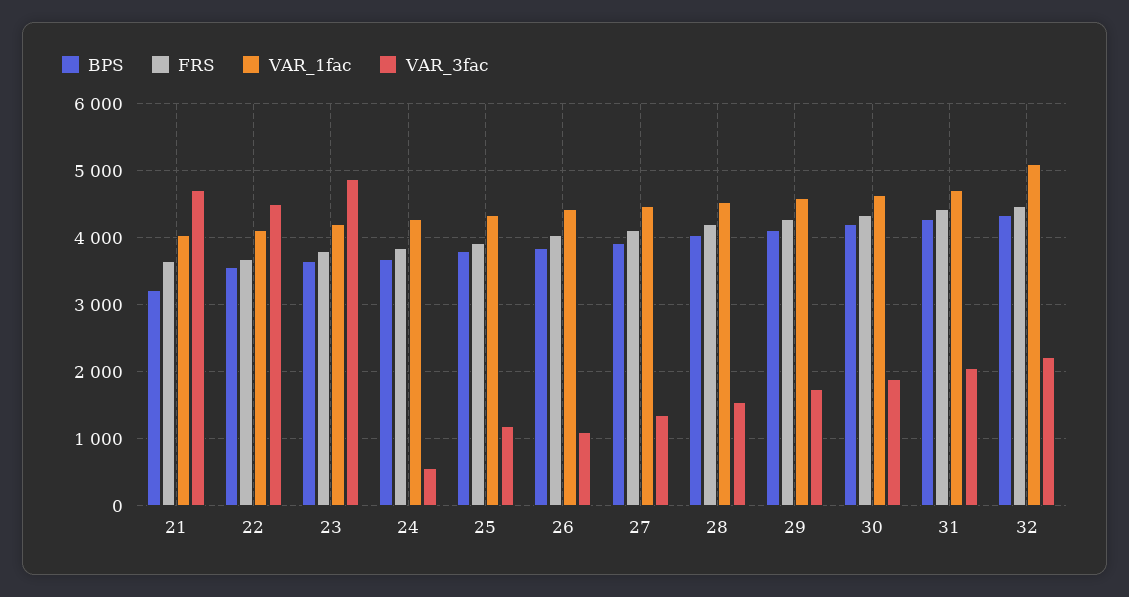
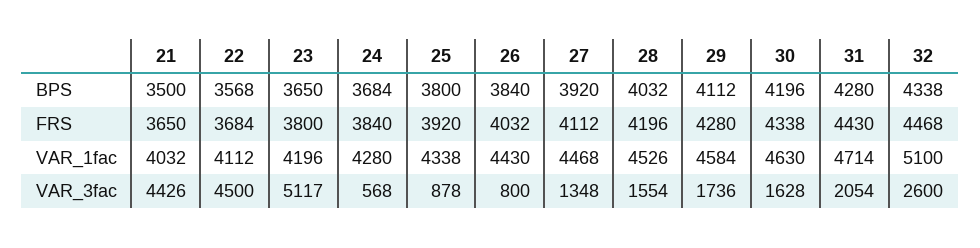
  {
    "BPS": {
-     "21": 3200,
+     "21": 3500,
      "22": 3568,
      "23": 3650,
      "24": 3684,
      "25": 3800,
      "26": 3840,
      "27": 3920,
      "28": 4032,
      "29": 4112,
      "30": 4196,
      "31": 4280,
      "32": 4338
    },
    "FRS": {
      "21": 3650,
      "22": 3684,
      "23": 3800,
      "24": 3840,
      "25": 3920,
      "26": 4032,
      "27": 4112,
      "28": 4196,
      "29": 4280,
      "30": 4338,
      "31": 4430,
      "32": 4468
    },
    "VAR_1fac": {
      "21": 4032,
      "22": 4112,
      "23": 4196,
      "24": 4280,
      "25": 4338,
      "26": 4430,
      "27": 4468,
      "28": 4526,
      "29": 4584,
      "30": 4630,
      "31": 4714,
      "32": 5100
    },
    "VAR_3fac": {
-     "21": 4700,
+     "21": 4426,
      "22": 4500,
-     "23": 4900,
+     "23": 5117,
      "24": 568,
-     "25": 1200,
+     "25": 878,
-     "26": 1100,
+     "26": 800,
      "27": 1348,
      "28": 1554,
      "29": 1736,
-     "30": 1900,
+     "30": 1628,
      "31": 2054,
-     "32": 2200
+     "32": 2600
    }
  }

